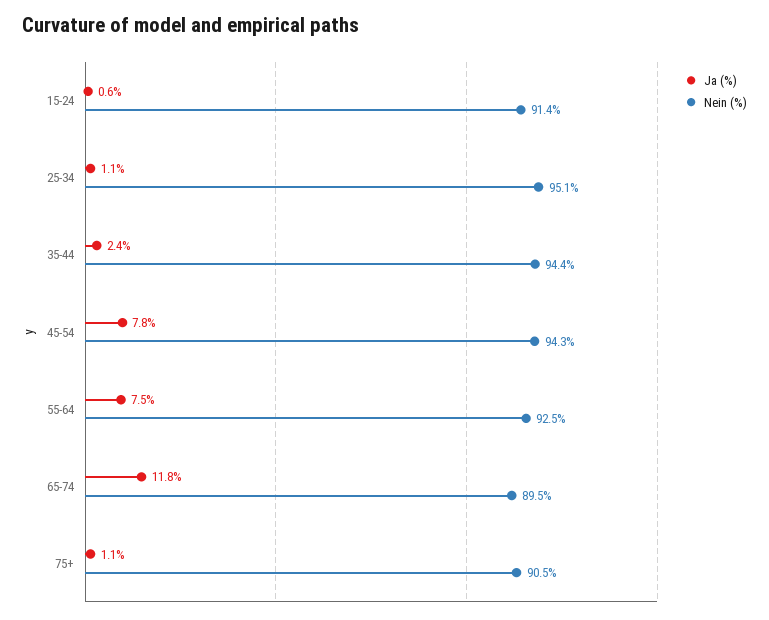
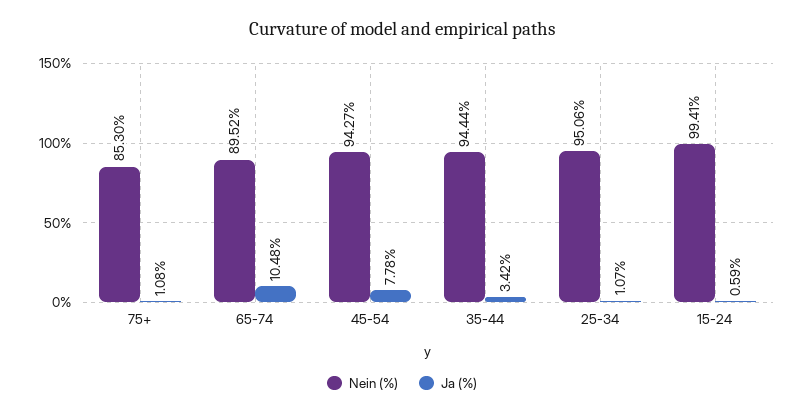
  {
    "Ja (%)": {
      "15-24": 0.59,
      "25-34": 1.07,
-     "35-44": 2.4,
+     "35-44": 3.42,
      "45-54": 7.78,
-     "55-64": 7.5,
-     "65-74": 11.8,
+     "65-74": 10.48,
      "75+": 1.08
    },
    "Nein (%)": {
-     "15-24": 91.4,
+     "15-24": 99.41,
      "25-34": 95.06,
      "35-44": 94.44,
      "45-54": 94.27,
-     "55-64": 92.5,
      "65-74": 89.52,
-     "75+": 90.5
+     "75+": 85.3
    }
  }

